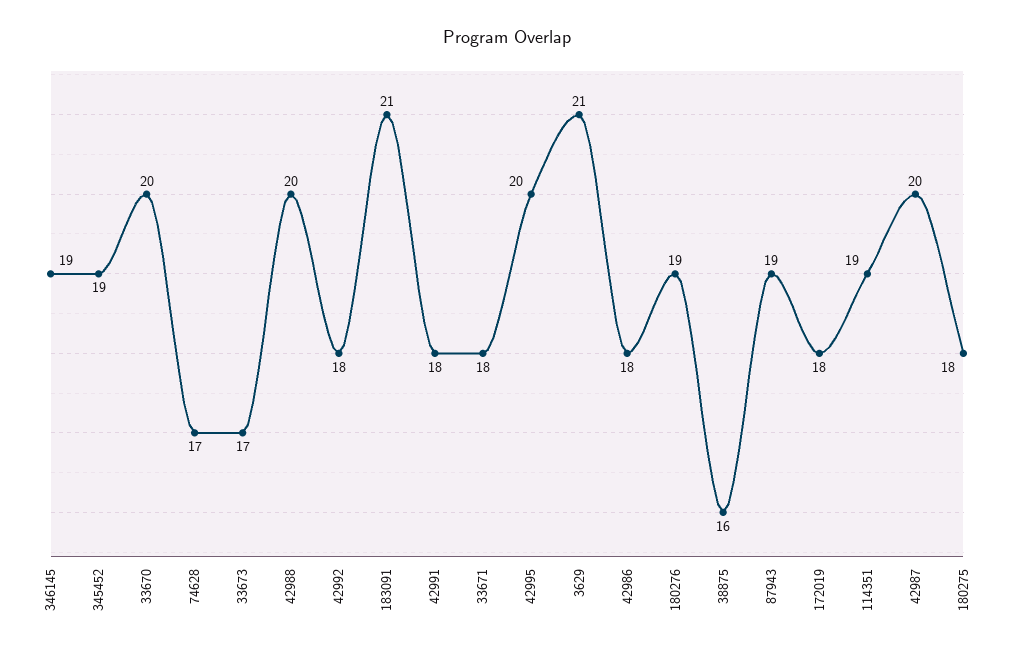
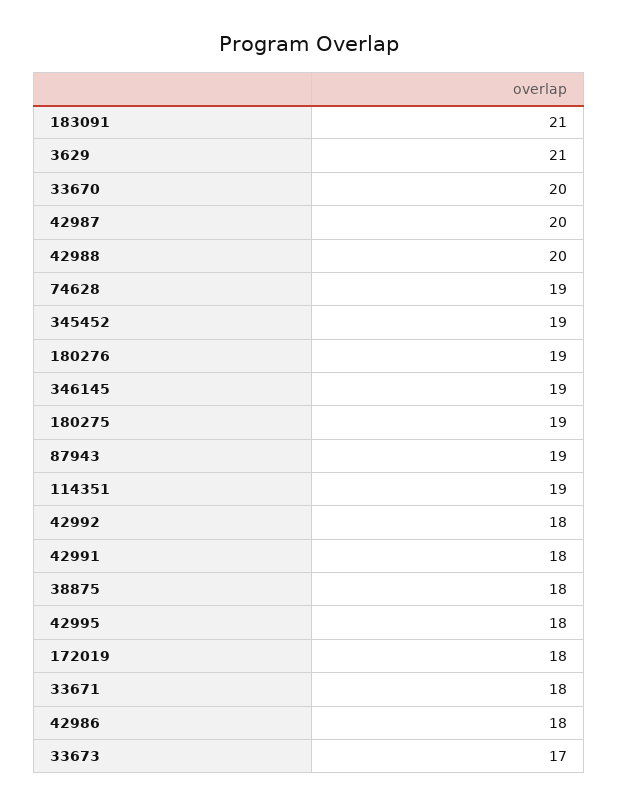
  {
    "346145": 19,
    "345452": 19,
    "33670": 20,
-   "74628": 17,
+   "74628": 19,
    "33673": 17,
    "42988": 20,
    "42992": 18,
    "183091": 21,
    "42991": 18,
    "33671": 18,
-   "42995": 20,
+   "42995": 18,
    "3629": 21,
    "42986": 18,
    "180276": 19,
-   "38875": 16,
+   "38875": 18,
    "87943": 19,
    "172019": 18,
    "114351": 19,
    "42987": 20,
-   "180275": 18
+   "180275": 19
  }

